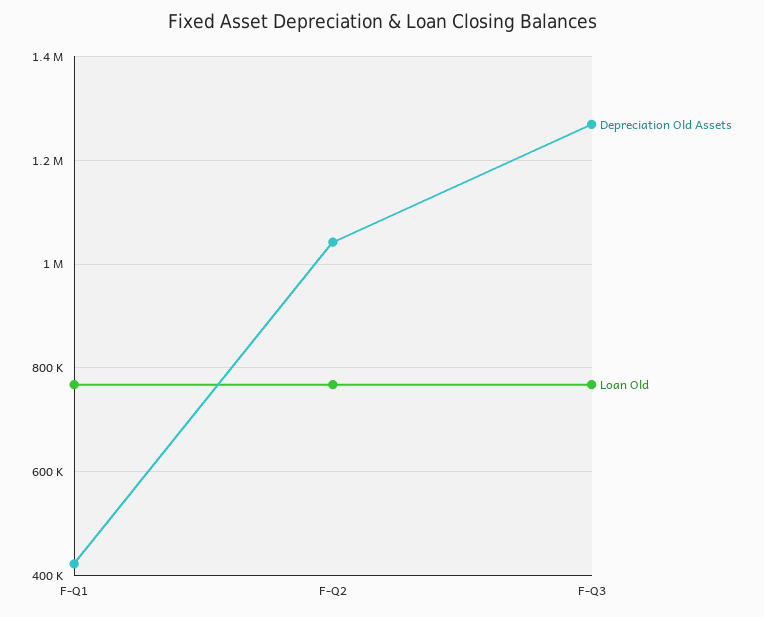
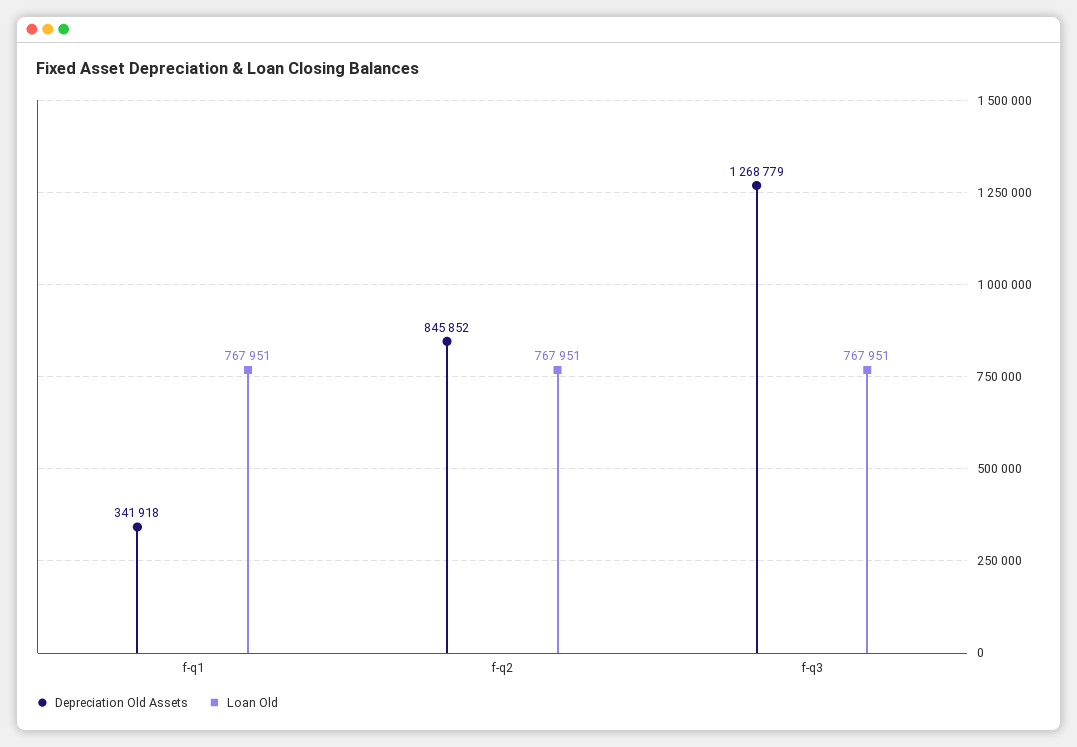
  {
    "Depreciation Old Assets": {
-     "F-Q1": 420000,
+     "F-Q1": 341918,
-     "F-Q2": 1040000,
+     "F-Q2": 845852,
      "F-Q3": 1268779
    },
    "Loan Old": {
      "F-Q1": 767951,
      "F-Q2": 767951,
      "F-Q3": 767951
    }
  }

